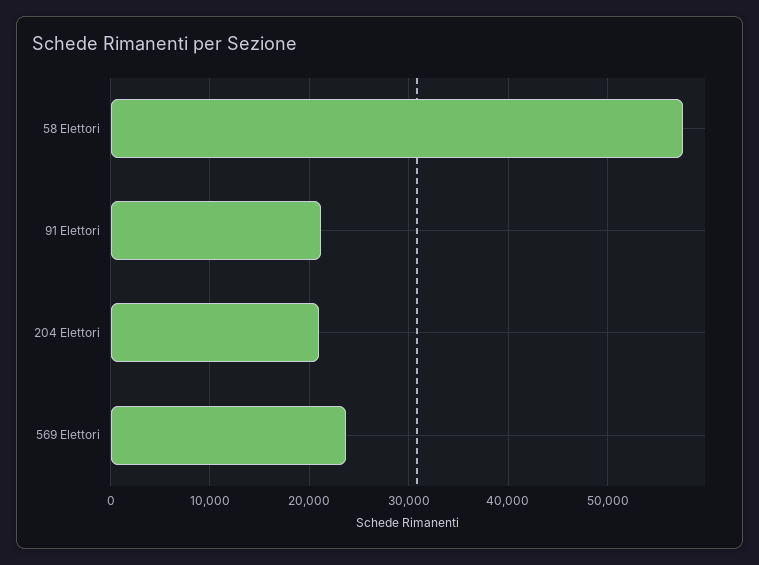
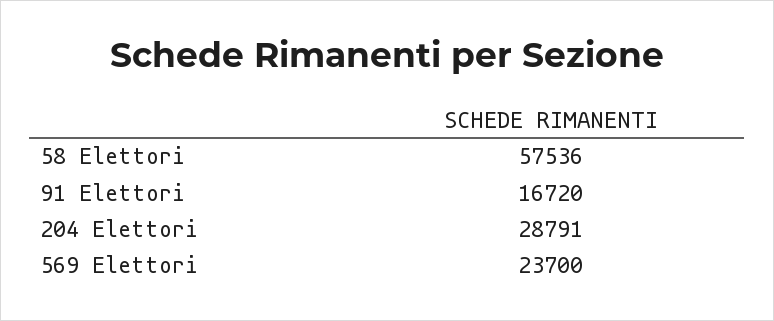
  {
    "58 Elettori": 57536,
-   "91 Elettori": 21000,
+   "91 Elettori": 16720,
-   "204 Elettori": 21000,
+   "204 Elettori": 28791,
    "569 Elettori": 23700
  }

